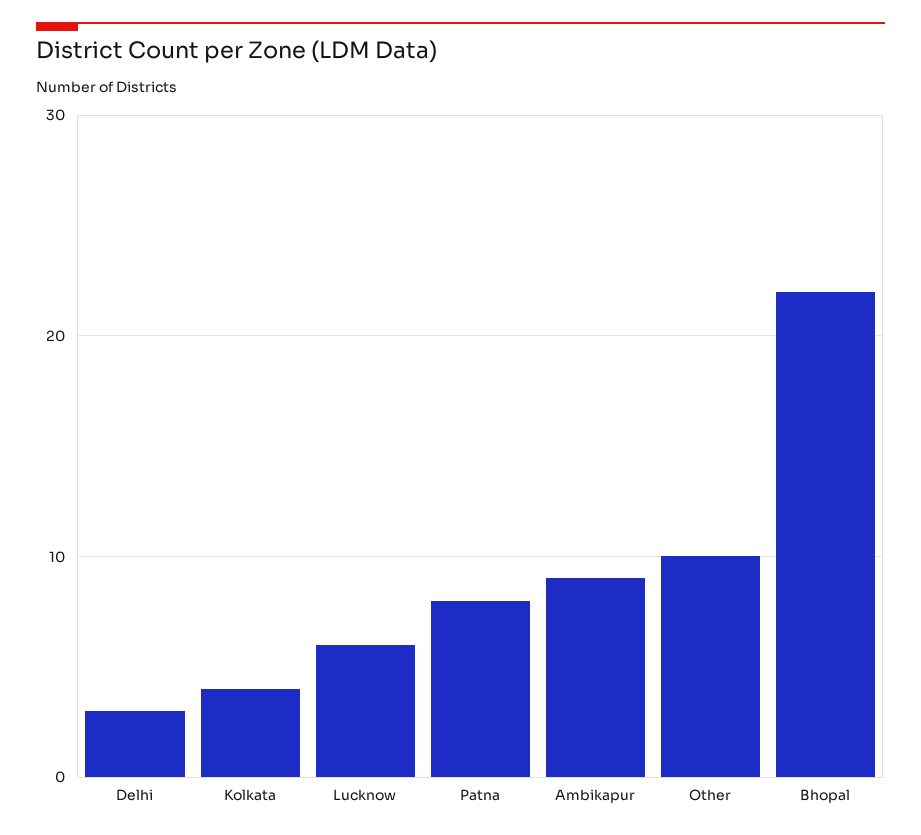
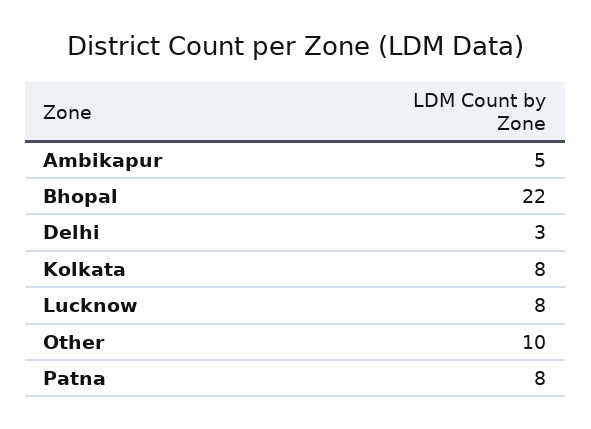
  {
    "Delhi": 3,
-   "Kolkata": 4,
+   "Kolkata": 8,
-   "Lucknow": 6,
+   "Lucknow": 8,
    "Patna": 8,
-   "Ambikapur": 9,
+   "Ambikapur": 5,
    "Other": 10,
    "Bhopal": 22
  }

